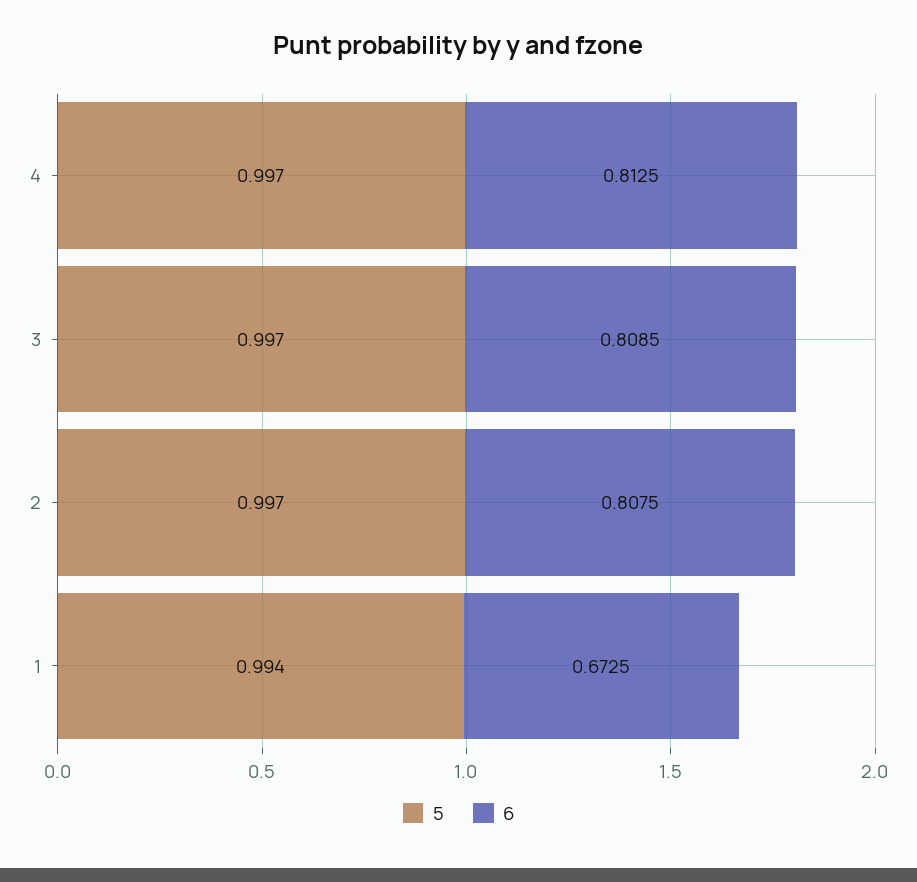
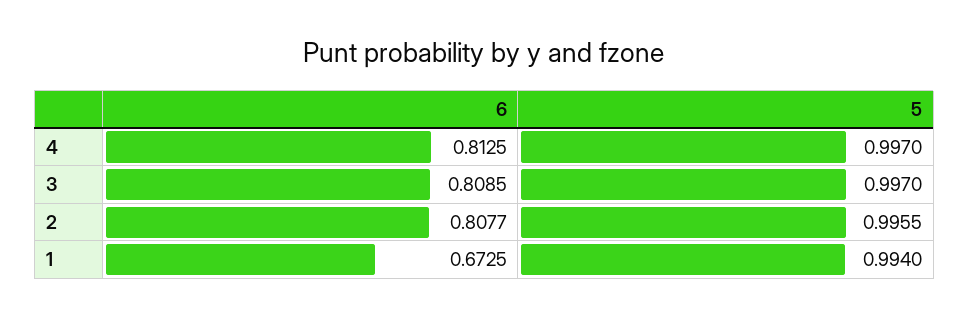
  {
    "5": {
      "4": 0.997,
      "3": 0.997,
-     "2": 0.997,
+     "2": 0.9955,
      "1": 0.994
    },
    "6": {
      "4": 0.8125,
      "3": 0.8085,
-     "2": 0.8075,
+     "2": 0.8077,
      "1": 0.6725
    }
  }

